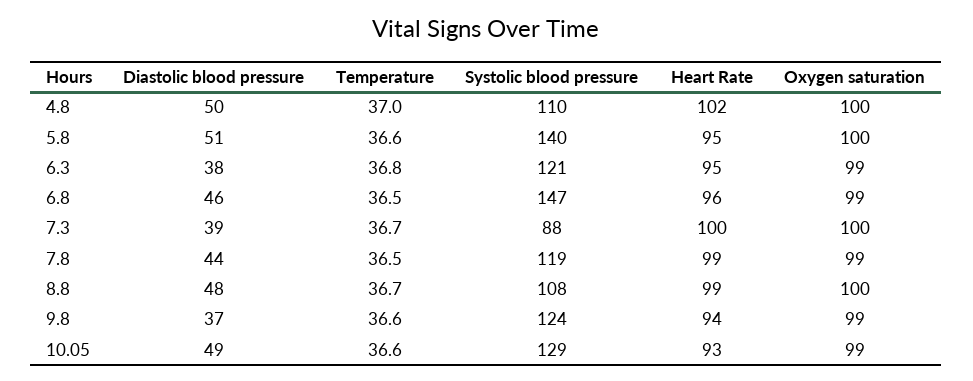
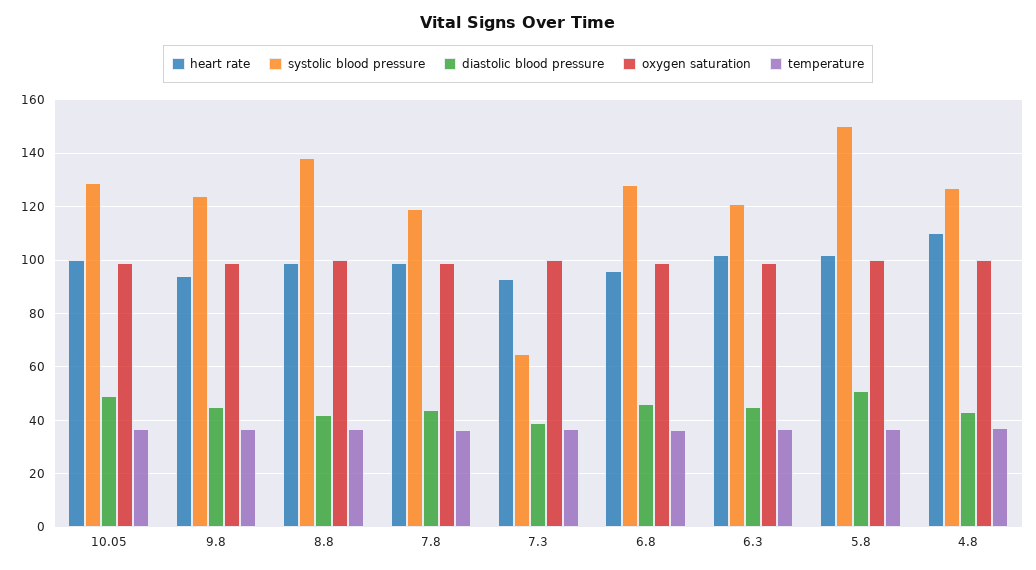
  {
    "Diastolic blood pressure": {
-     "4.8": 50,
+     "4.8": 42.5,
      "5.8": 51,
-     "6.3": 38,
+     "6.3": 45,
      "6.8": 46,
      "7.3": 39,
      "7.8": 44,
-     "8.8": 48,
+     "8.8": 42.5,
-     "9.8": 37,
+     "9.8": 45,
      "10.05": 49
    },
    "Temperature": {
      "4.8": 37,
      "5.8": 36.6,
      "6.3": 36.8,
      "6.8": 36.5,
      "7.3": 36.7,
      "7.8": 36.5,
      "8.8": 36.7,
      "9.8": 36.6,
      "10.05": 36.6
    },
    "Systolic blood pressure": {
-     "4.8": 110,
+     "4.8": 127.5,
-     "5.8": 140,
+     "5.8": 150,
      "6.3": 121,
-     "6.8": 147,
+     "6.8": 127.5,
-     "7.3": 88,
+     "7.3": 65,
      "7.8": 119,
-     "8.8": 108,
+     "8.8": 137.5,
      "9.8": 124,
      "10.05": 129
    },
    "Heart Rate": {
-     "4.8": 102,
+     "4.8": 110,
-     "5.8": 95,
+     "5.8": 102.5,
-     "6.3": 95,
+     "6.3": 102.5,
      "6.8": 96,
-     "7.3": 100,
+     "7.3": 92.5,
      "7.8": 99,
      "8.8": 99,
      "9.8": 94,
-     "10.05": 93
+     "10.05": 100
    },
    "Oxygen saturation": {
      "4.8": 100,
      "5.8": 100,
      "6.3": 99,
      "6.8": 99,
      "7.3": 100,
      "7.8": 99,
      "8.8": 100,
      "9.8": 99,
      "10.05": 99
    }
  }

